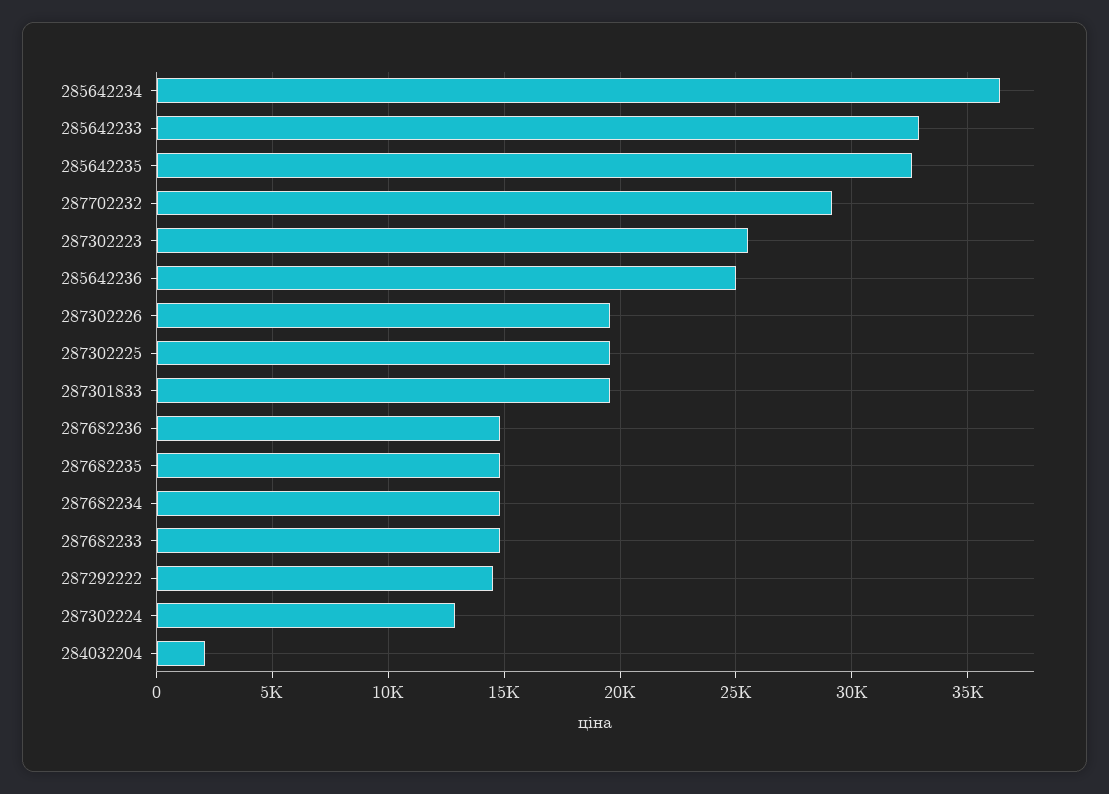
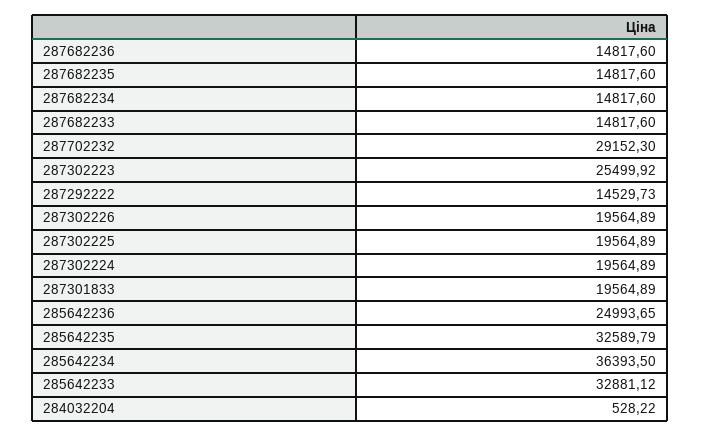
  {
    "285642234": 36393.5,
    "285642233": 32881.12,
    "285642235": 32589.79,
    "287702232": 29152.3,
    "287302223": 25499.92,
    "285642236": 24993.65,
    "287302226": 19564.89,
    "287302225": 19564.89,
    "287301833": 19564.89,
    "287682236": 14817.6,
    "287682235": 14817.6,
    "287682234": 14817.6,
    "287682233": 14817.6,
    "287292222": 14529.73,
-   "287302224": 13000,
+   "287302224": 19564.89,
-   "284032204": 2000
+   "284032204": 528.22
  }

